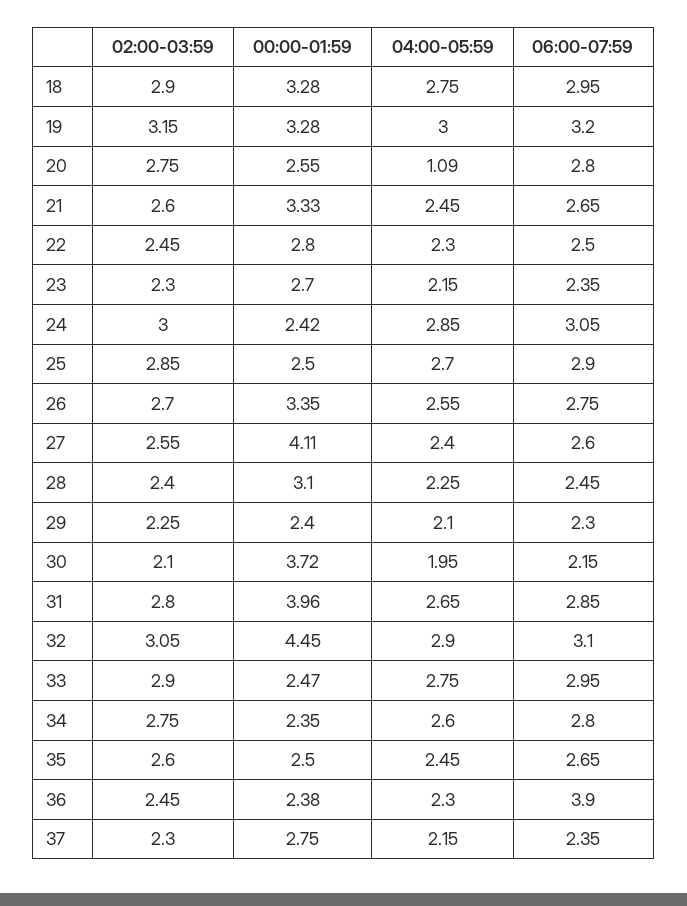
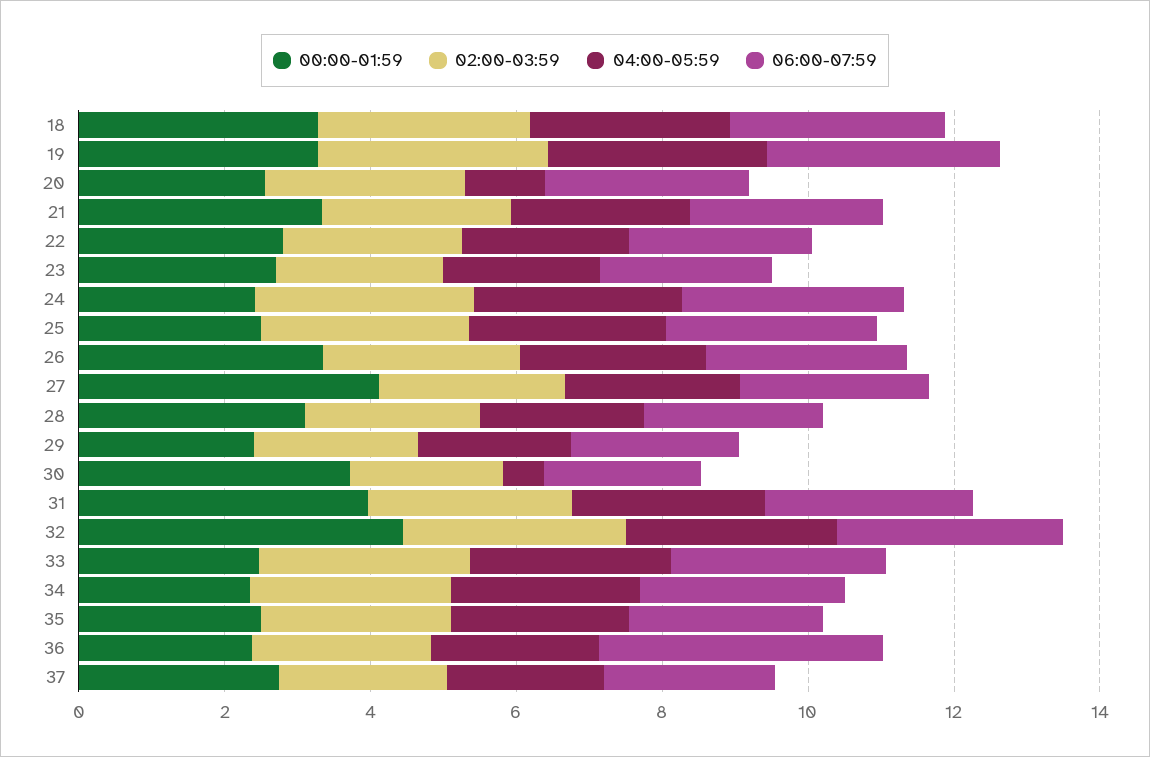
  {
    "02:00-03:59": {
      "18": 2.9,
      "19": 3.15,
      "20": 2.75,
      "21": 2.6,
      "22": 2.45,
      "23": 2.3,
      "24": 3,
      "25": 2.85,
      "26": 2.7,
      "27": 2.55,
      "28": 2.4,
      "29": 2.25,
      "30": 2.1,
      "31": 2.8,
      "32": 3.05,
      "33": 2.9,
      "34": 2.75,
      "35": 2.6,
      "36": 2.45,
      "37": 2.3
    },
    "00:00-01:59": {
      "18": 3.28,
      "19": 3.28,
      "20": 2.55,
      "21": 3.33,
      "22": 2.8,
      "23": 2.7,
      "24": 2.42,
      "25": 2.5,
      "26": 3.35,
      "27": 4.11,
      "28": 3.1,
      "29": 2.4,
      "30": 3.72,
      "31": 3.96,
      "32": 4.45,
      "33": 2.47,
      "34": 2.35,
      "35": 2.5,
      "36": 2.38,
      "37": 2.75
    },
    "04:00-05:59": {
      "18": 2.75,
      "19": 3,
      "20": 1.09,
      "21": 2.45,
      "22": 2.3,
      "23": 2.15,
      "24": 2.85,
      "25": 2.7,
      "26": 2.55,
      "27": 2.4,
      "28": 2.25,
      "29": 2.1,
-     "30": 1.95,
+     "30": 0.5,
      "31": 2.65,
      "32": 2.9,
      "33": 2.75,
      "34": 2.6,
      "35": 2.45,
      "36": 2.3,
      "37": 2.15
    },
    "06:00-07:59": {
      "18": 2.95,
      "19": 3.2,
      "20": 2.8,
      "21": 2.65,
      "22": 2.5,
      "23": 2.35,
      "24": 3.05,
      "25": 2.9,
      "26": 2.75,
      "27": 2.6,
      "28": 2.45,
      "29": 2.3,
      "30": 2.15,
      "31": 2.85,
      "32": 3.1,
      "33": 2.95,
      "34": 2.8,
      "35": 2.65,
      "36": 3.9,
      "37": 2.35
    }
  }

